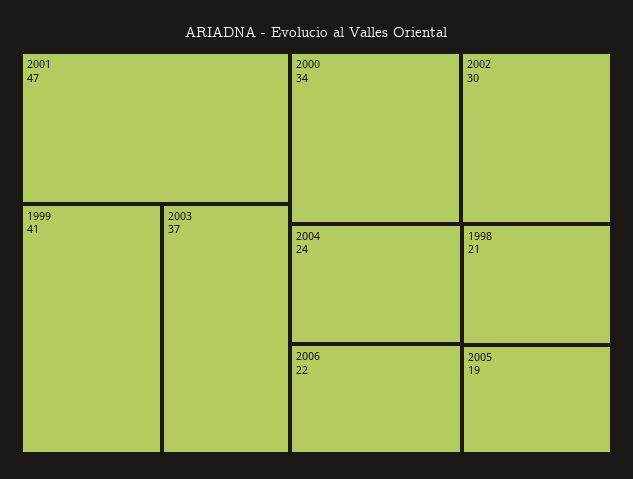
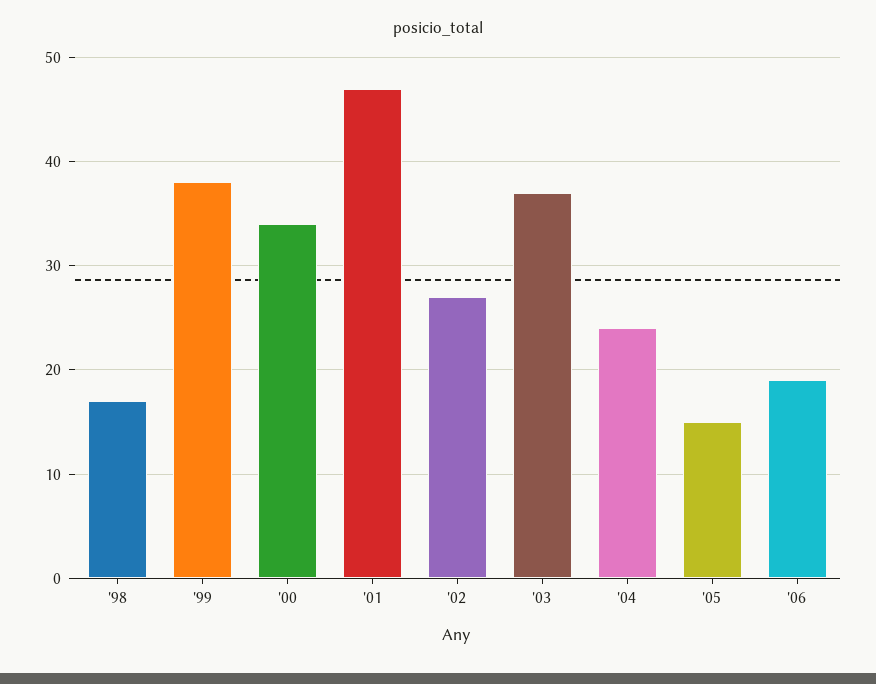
  {
    "2001": 47,
-   "1999": 41,
+   "1999": 38,
    "2003": 37,
    "2000": 34,
-   "2002": 30,
+   "2002": 27,
    "2004": 24,
-   "2006": 22,
+   "2006": 19,
-   "1998": 21,
+   "1998": 17,
-   "2005": 19
+   "2005": 15
  }

